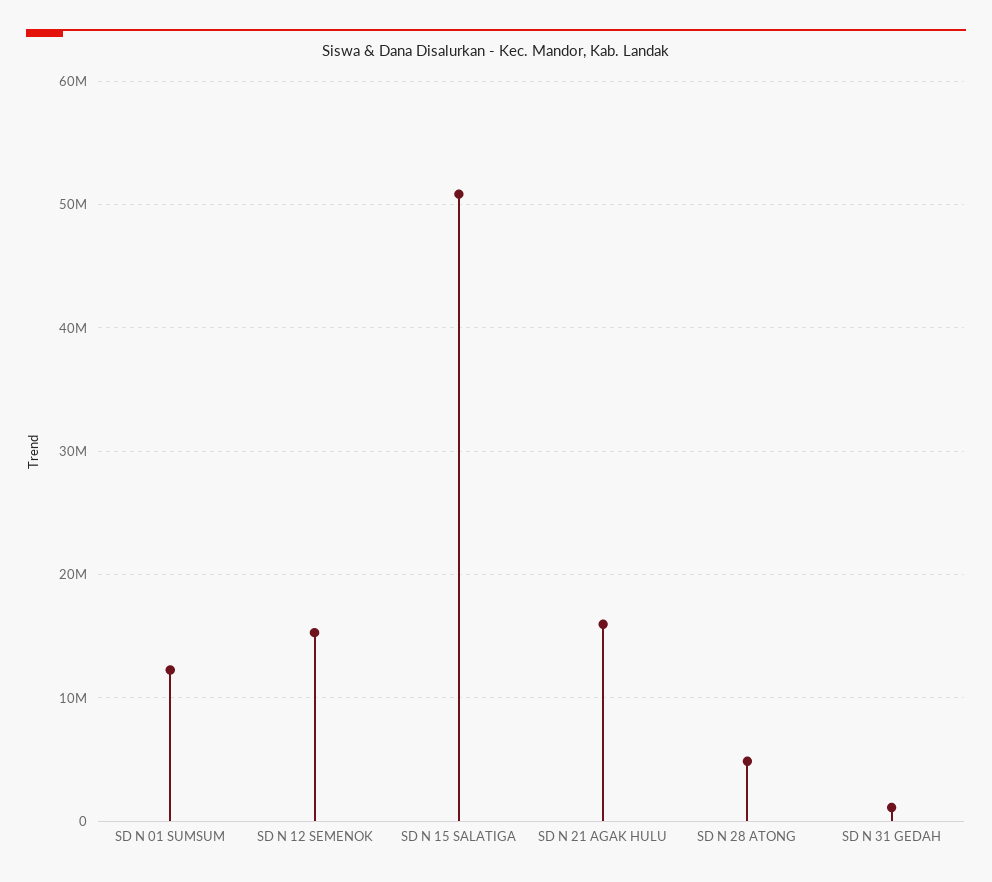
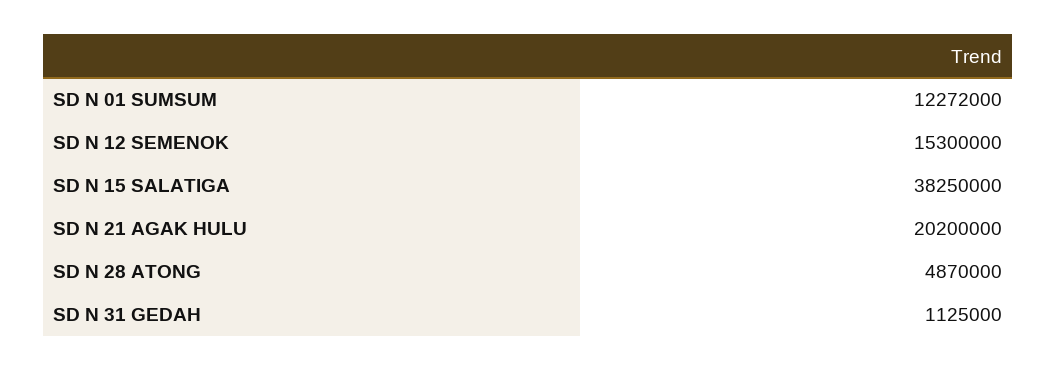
  {
    "SD N 01 SUMSUM": 12272000,
    "SD N 12 SEMENOK": 15300000,
-   "SD N 15 SALATIGA": 51000000,
+   "SD N 15 SALATIGA": 38250000,
-   "SD N 21 AGAK HULU": 16000000,
+   "SD N 21 AGAK HULU": 20200000,
    "SD N 28 ATONG": 4870000,
    "SD N 31 GEDAH": 1125000
  }

